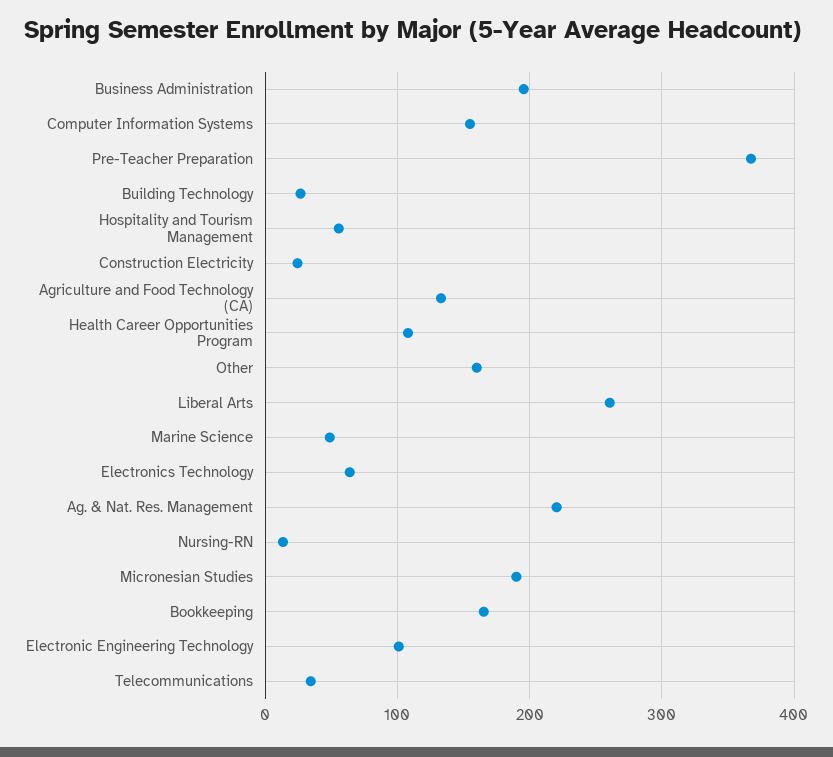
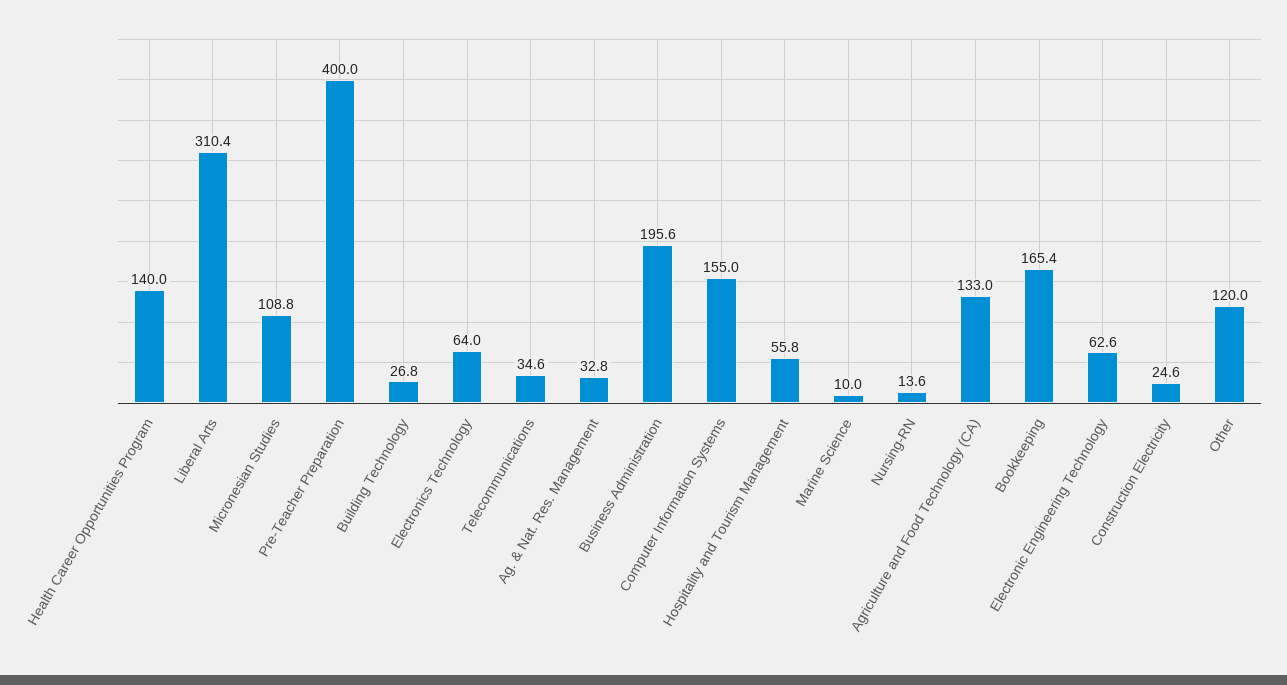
  {
    "Business Administration": 195.6,
    "Computer Information Systems": 155,
-   "Pre-Teacher Preparation": 370,
+   "Pre-Teacher Preparation": 400,
    "Building Technology": 26.8,
    "Hospitality and Tourism Management": 55.8,
    "Construction Electricity": 24.6,
    "Agriculture and Food Technology (CA)": 133,
-   "Health Career Opportunities Program": 110,
+   "Health Career Opportunities Program": 140,
-   "Other": 160,
+   "Other": 120,
-   "Liberal Arts": 260,
+   "Liberal Arts": 310.4,
-   "Marine Science": 50,
+   "Marine Science": 10,
    "Electronics Technology": 64,
-   "Ag. & Nat. Res. Management": 220,
+   "Ag. & Nat. Res. Management": 32.8,
    "Nursing-RN": 13.6,
-   "Micronesian Studies": 190,
+   "Micronesian Studies": 108.8,
    "Bookkeeping": 165.4,
-   "Electronic Engineering Technology": 100,
+   "Electronic Engineering Technology": 62.6,
    "Telecommunications": 34.6
  }

